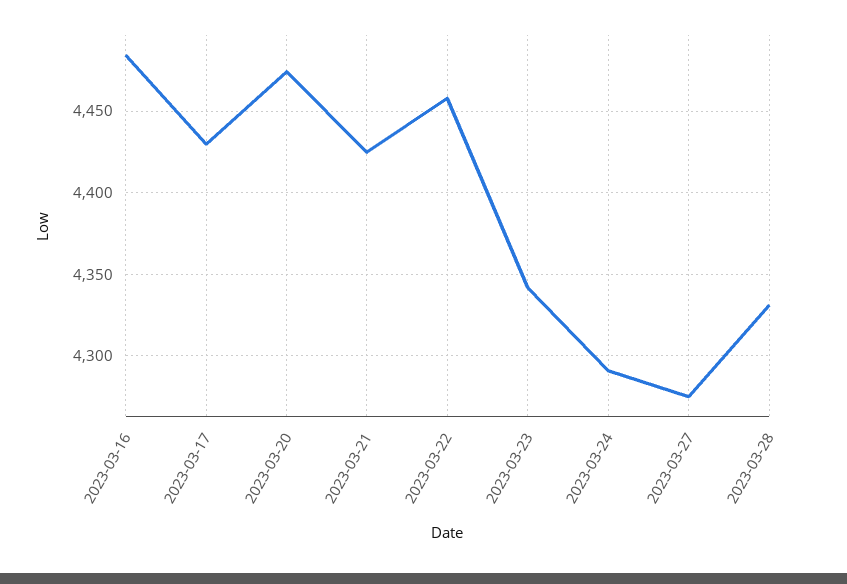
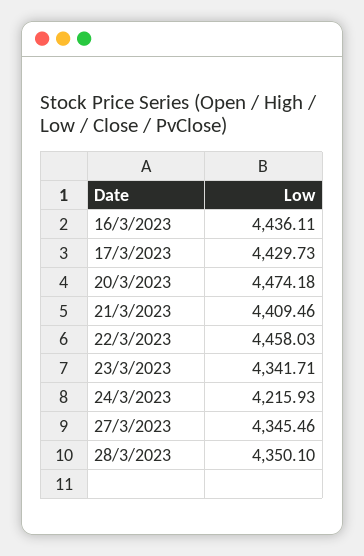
  {
-   "2023-03-16": 4485,
+   "2023-03-16": 4436.11,
    "2023-03-17": 4429.73,
    "2023-03-20": 4474.18,
-   "2023-03-21": 4425,
+   "2023-03-21": 4409.46,
    "2023-03-22": 4458.03,
    "2023-03-23": 4341.71,
-   "2023-03-24": 4290,
+   "2023-03-24": 4215.93,
-   "2023-03-27": 4275,
+   "2023-03-27": 4345.46,
-   "2023-03-28": 4330
+   "2023-03-28": 4350.1
  }

